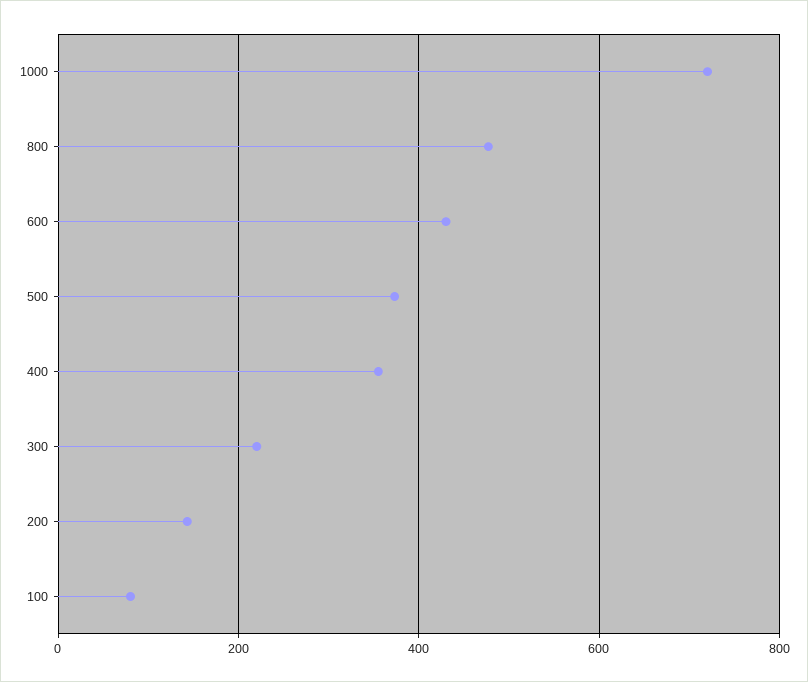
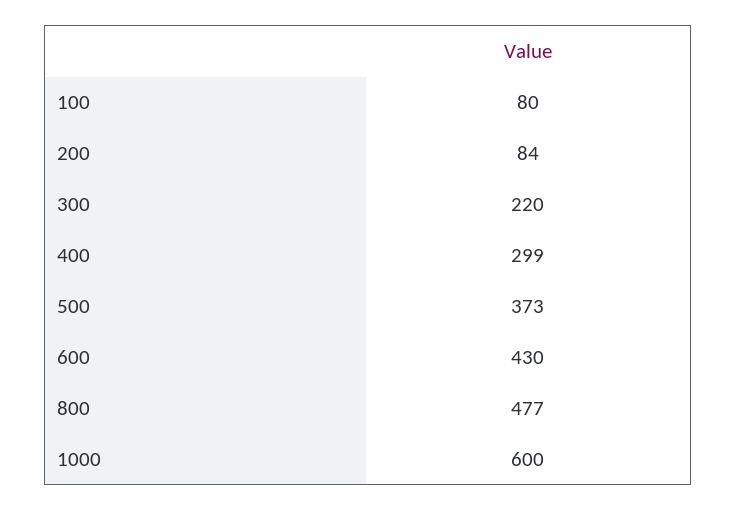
  {
-   "1000": 720,
+   "1000": 600,
    "800": 477,
    "600": 430,
    "500": 373,
-   "400": 360,
+   "400": 299,
    "300": 220,
-   "200": 140,
+   "200": 84,
    "100": 80
  }

